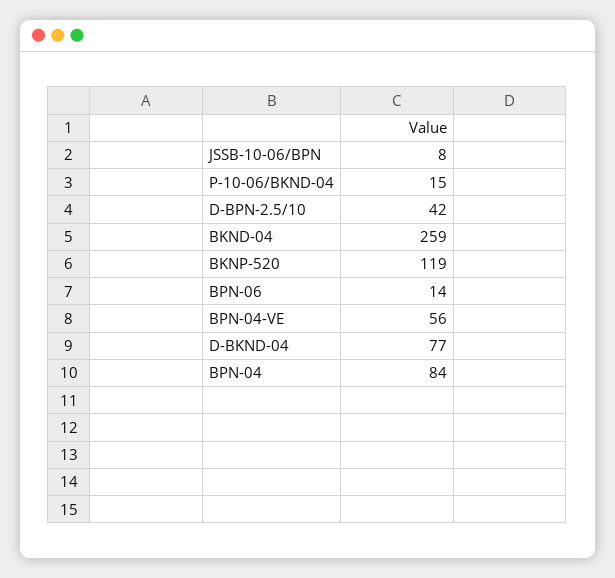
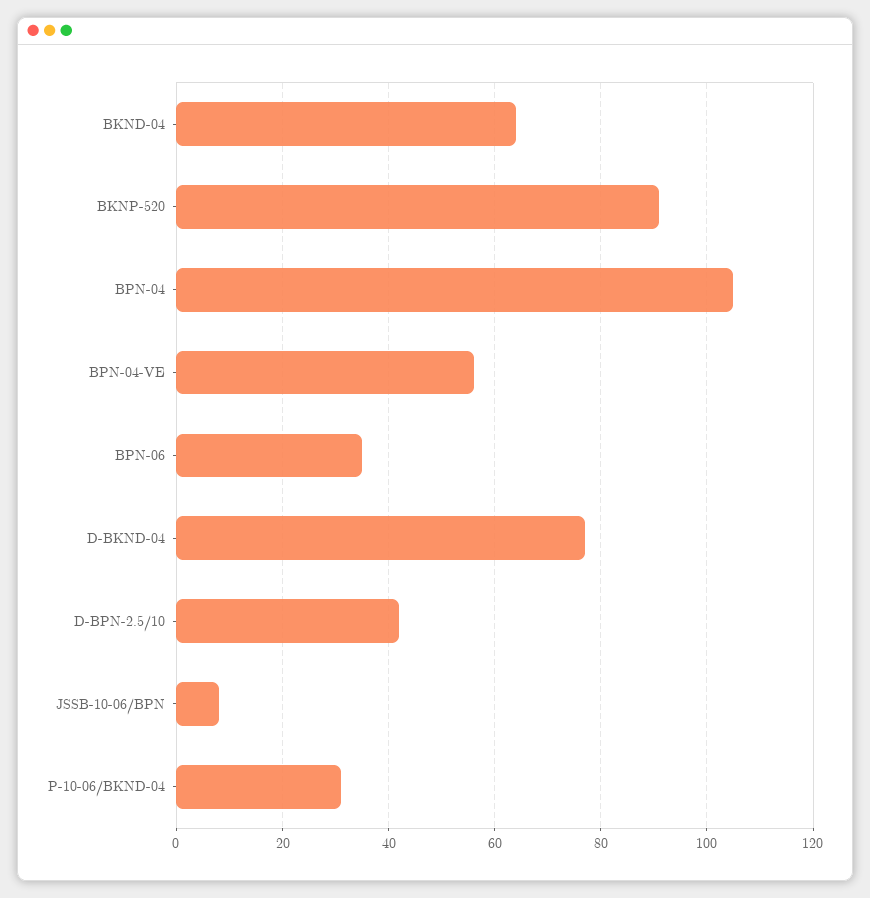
  {
    "JSSB-10-06/BPN": 8,
-   "P-10-06/BKND-04": 15,
+   "P-10-06/BKND-04": 30,
    "D-BPN-2.5/10": 42,
-   "BKND-04": 259,
+   "BKND-04": 65,
-   "BKNP-520": 119,
+   "BKNP-520": 90,
-   "BPN-06": 14,
+   "BPN-06": 35,
    "BPN-04-VE": 56,
    "D-BKND-04": 77,
-   "BPN-04": 84
+   "BPN-04": 105
  }

